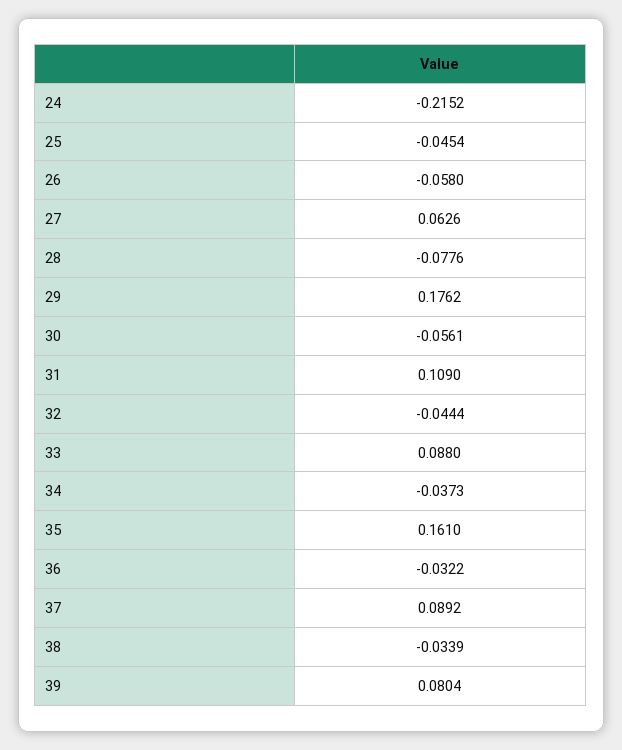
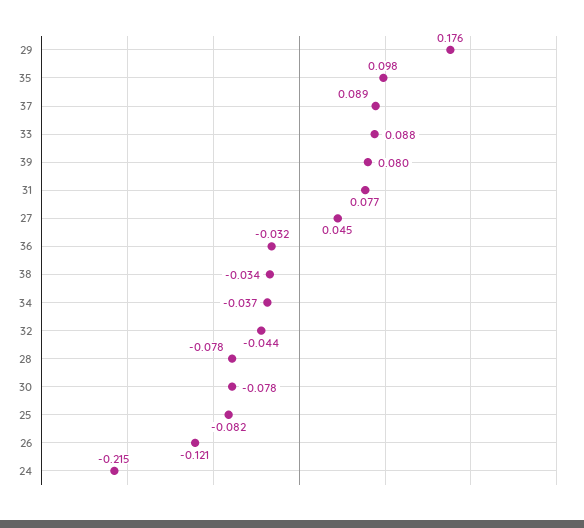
  {
    "24": -0.2152,
-   "25": -0.0454,
+   "25": -0.082,
-   "26": -0.058,
+   "26": -0.121,
-   "27": 0.0626,
+   "27": 0.045,
    "28": -0.0776,
    "29": 0.1762,
-   "30": -0.0561,
+   "30": -0.078,
-   "31": 0.109,
+   "31": 0.077,
    "32": -0.0444,
    "33": 0.088,
    "34": -0.0373,
-   "35": 0.161,
+   "35": 0.098,
    "36": -0.0322,
    "37": 0.0892,
    "38": -0.0339,
    "39": 0.0804
  }

